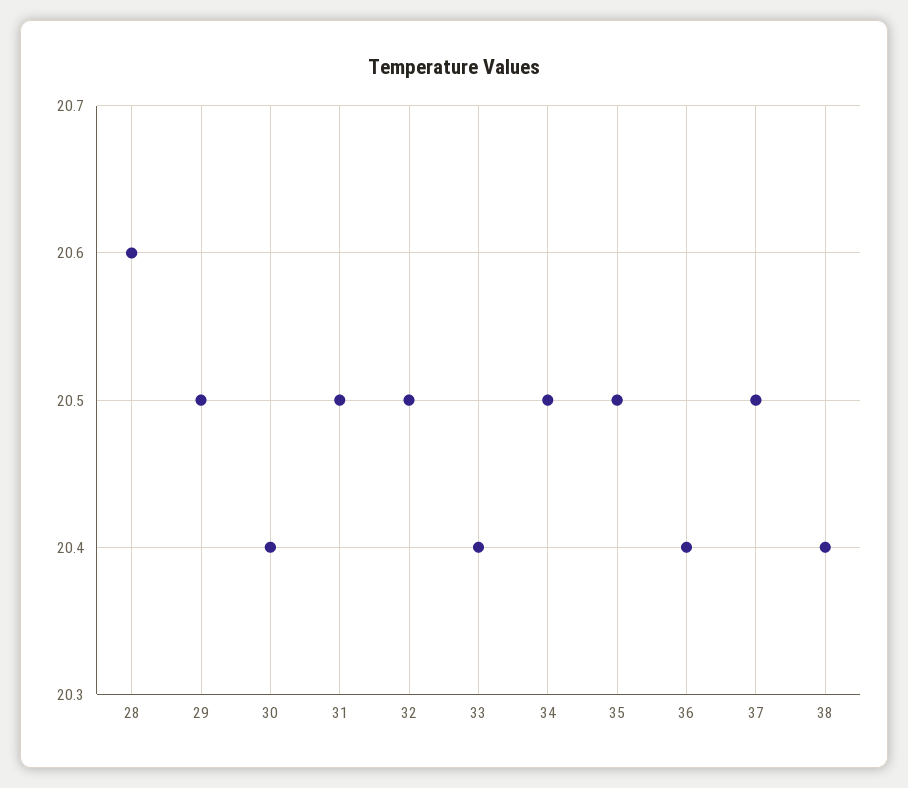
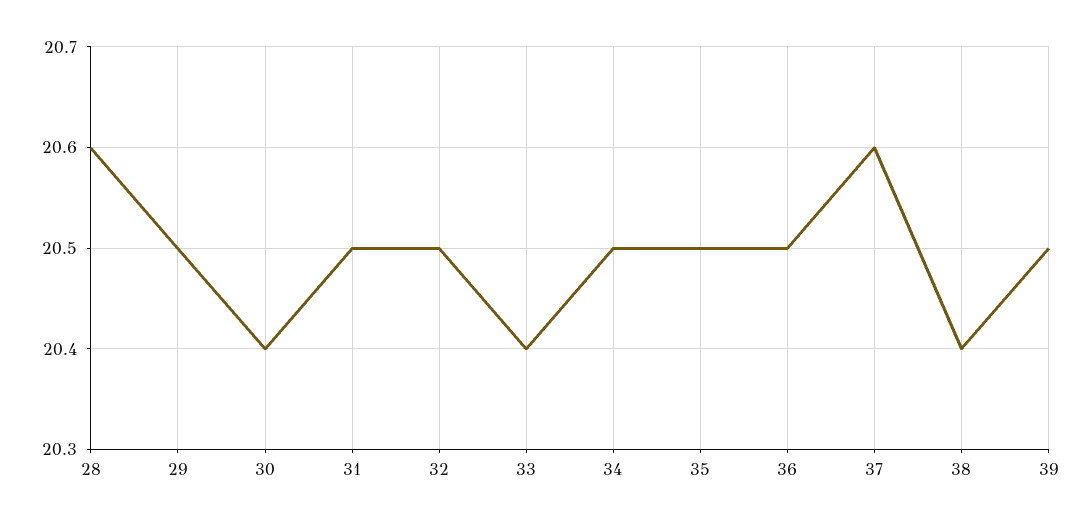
  {
    "28": 20.6,
    "29": 20.5,
    "30": 20.4,
    "31": 20.5,
    "32": 20.5,
    "33": 20.4,
    "34": 20.5,
    "35": 20.5,
-   "36": 20.4,
+   "36": 20.5,
-   "37": 20.5,
+   "37": 20.6,
-   "38": 20.4
+   "38": 20.4,
+   "39": 20.5
  }

